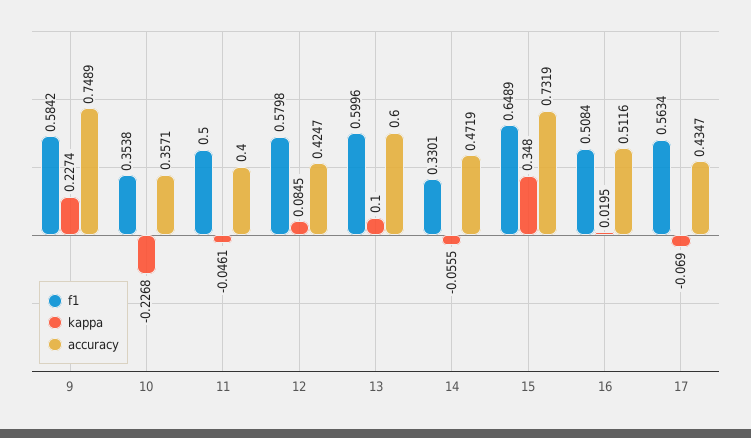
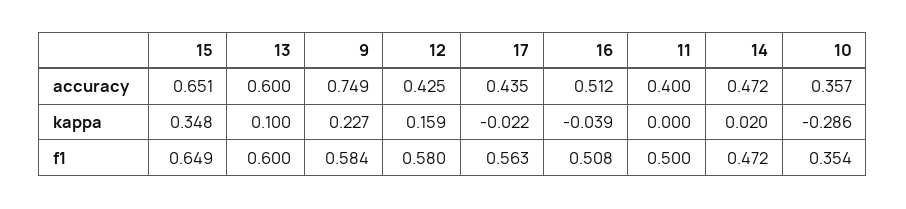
  {
    "f1": {
      "9": 0.5842,
      "10": 0.3538,
      "11": 0.5,
      "12": 0.5798,
      "13": 0.5996,
-     "14": 0.3301,
+     "14": 0.472,
      "15": 0.6489,
      "16": 0.5084,
      "17": 0.5634
    },
    "kappa": {
      "9": 0.2274,
-     "10": -0.2268,
+     "10": -0.286,
-     "11": -0.0461,
+     "11": 0,
-     "12": 0.0845,
+     "12": 0.159,
      "13": 0.1,
-     "14": -0.0555,
+     "14": 0.02,
      "15": 0.348,
-     "16": 0.0195,
+     "16": -0.039,
-     "17": -0.069
+     "17": -0.022
    },
    "accuracy": {
      "9": 0.7489,
      "10": 0.3571,
      "11": 0.4,
      "12": 0.4247,
      "13": 0.6,
      "14": 0.4719,
-     "15": 0.7319,
+     "15": 0.651,
      "16": 0.5116,
      "17": 0.4347
    }
  }

